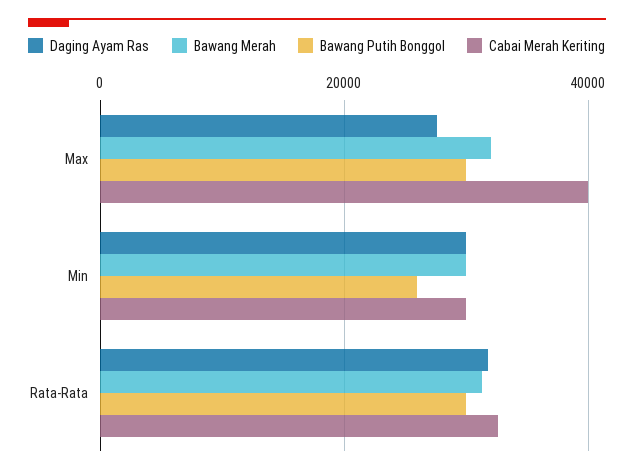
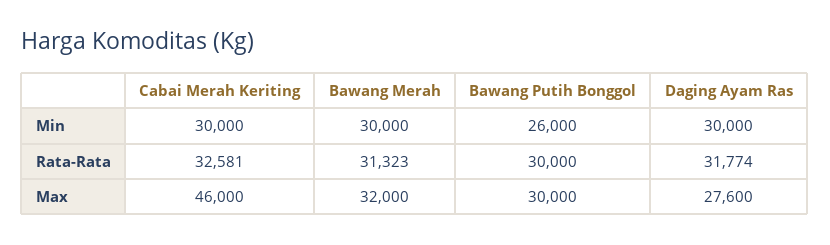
  {
    "Daging Ayam Ras": {
      "Max": 27600,
      "Min": 30000,
      "Rata-Rata": 31774
    },
    "Bawang Merah": {
      "Max": 32000,
      "Min": 30000,
      "Rata-Rata": 31323
    },
    "Bawang Putih Bonggol": {
      "Max": 30000,
      "Min": 26000,
      "Rata-Rata": 30000
    },
    "Cabai Merah Keriting": {
-     "Max": 40000,
+     "Max": 46000,
      "Min": 30000,
      "Rata-Rata": 32581
    }
  }

